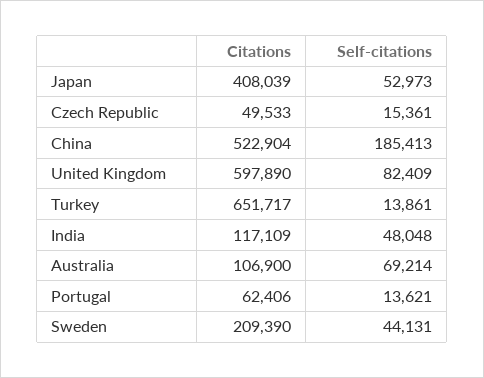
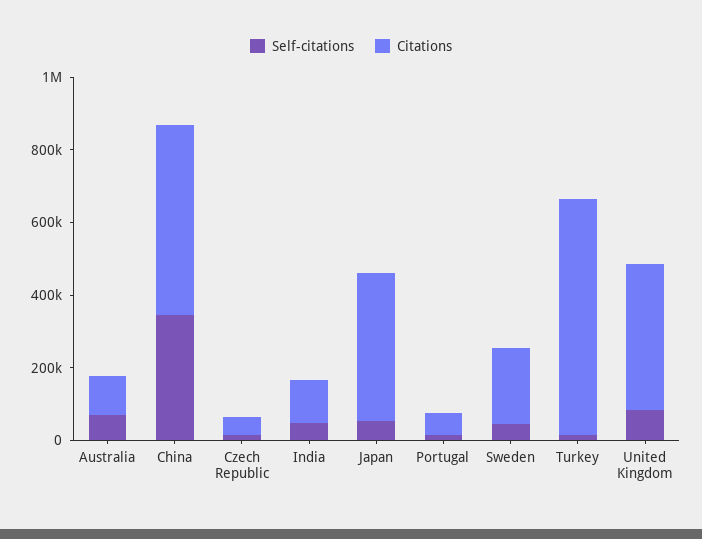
  {
    "Citations": {
      "Japan": 408039,
      "Czech Republic": 49533,
      "China": 522904,
-     "United Kingdom": 597890,
+     "United Kingdom": 400000,
      "Turkey": 651717,
      "India": 117109,
      "Australia": 106900,
      "Portugal": 62406,
      "Sweden": 209390
    },
    "Self-citations": {
      "Japan": 52973,
      "Czech Republic": 15361,
-     "China": 185413,
+     "China": 350000,
      "United Kingdom": 82409,
      "Turkey": 13861,
      "India": 48048,
      "Australia": 69214,
      "Portugal": 13621,
      "Sweden": 44131
    }
  }

